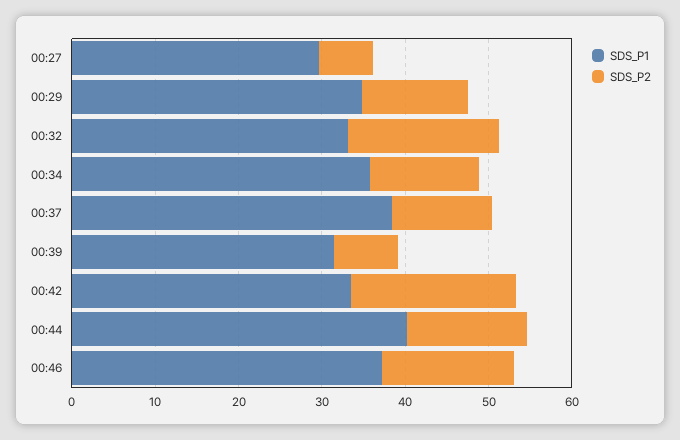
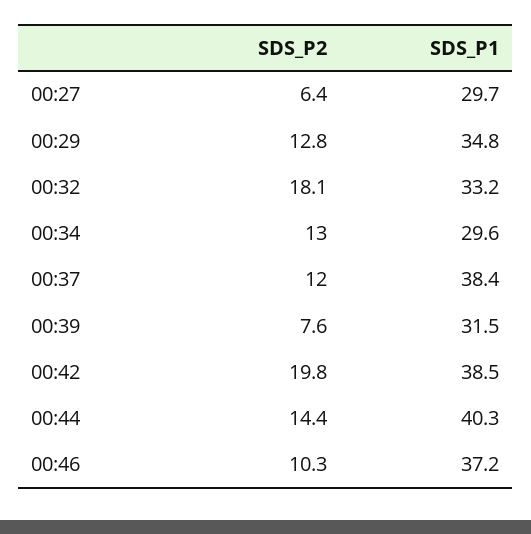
  {
    "SDS_P1": {
      "00:27": 29.7,
      "00:29": 34.8,
      "00:32": 33.2,
-     "00:34": 36,
+     "00:34": 29.6,
      "00:37": 38.4,
      "00:39": 31.5,
-     "00:42": 34,
+     "00:42": 38.5,
      "00:44": 40.3,
      "00:46": 37.2
    },
    "SDS_P2": {
      "00:27": 6.4,
      "00:29": 12.8,
      "00:32": 18.1,
      "00:34": 13,
      "00:37": 12,
      "00:39": 7.6,
      "00:42": 19.8,
      "00:44": 14.4,
-     "00:46": 16
+     "00:46": 10.3
    }
  }

